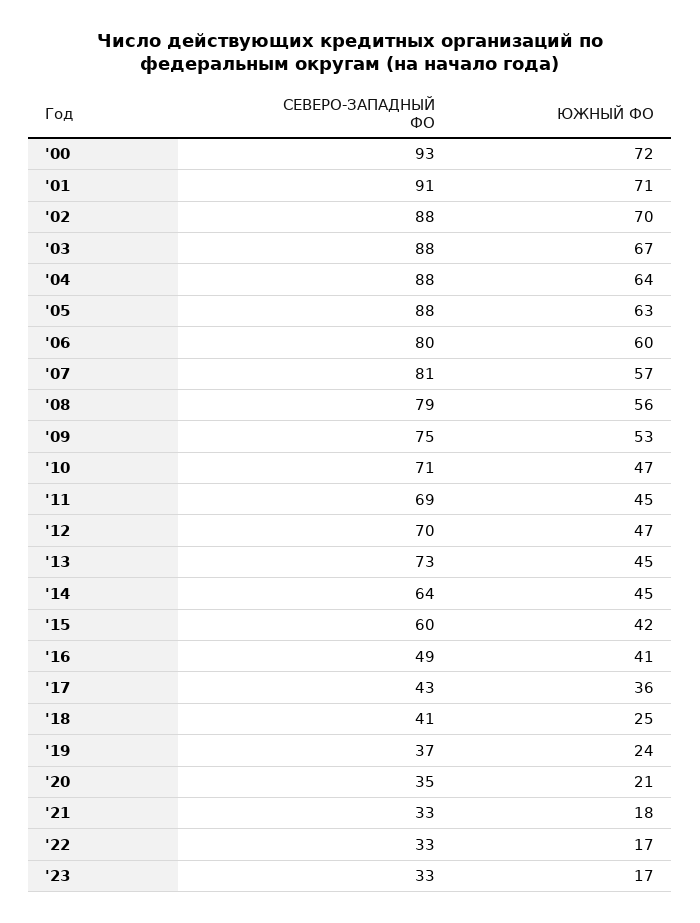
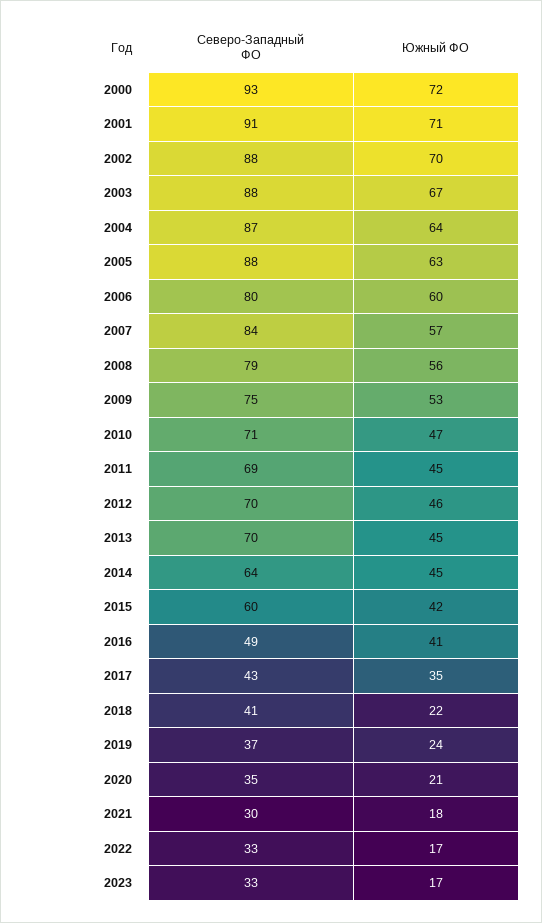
  {
    "СЕВЕРО-ЗАПАДНЫЙ ФО": {
      "'00": 93,
      "'01": 91,
      "'02": 88,
      "'03": 88,
-     "'04": 88,
+     "'04": 87,
      "'05": 88,
      "'06": 80,
-     "'07": 81,
+     "'07": 84,
      "'08": 79,
      "'09": 75,
      "'10": 71,
      "'11": 69,
      "'12": 70,
-     "'13": 73,
+     "'13": 70,
      "'14": 64,
      "'15": 60,
      "'16": 49,
      "'17": 43,
      "'18": 41,
      "'19": 37,
      "'20": 35,
-     "'21": 33,
+     "'21": 30,
      "'22": 33,
      "'23": 33
    },
    "ЮЖНЫЙ ФО": {
      "'00": 72,
      "'01": 71,
      "'02": 70,
      "'03": 67,
      "'04": 64,
      "'05": 63,
      "'06": 60,
      "'07": 57,
      "'08": 56,
      "'09": 53,
      "'10": 47,
      "'11": 45,
-     "'12": 47,
+     "'12": 46,
      "'13": 45,
      "'14": 45,
      "'15": 42,
      "'16": 41,
-     "'17": 36,
+     "'17": 35,
-     "'18": 25,
+     "'18": 22,
      "'19": 24,
      "'20": 21,
      "'21": 18,
      "'22": 17,
      "'23": 17
    }
  }

